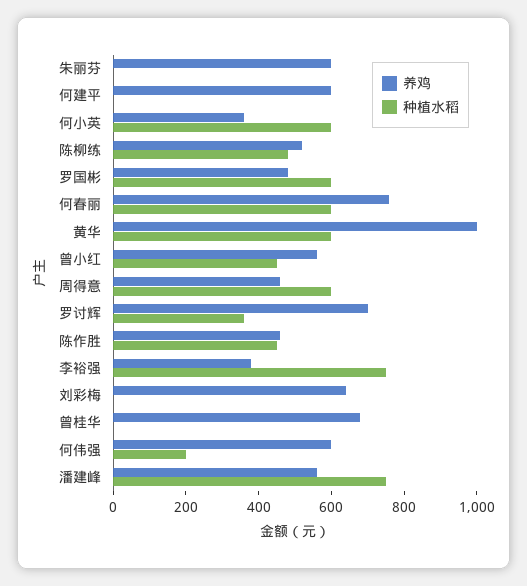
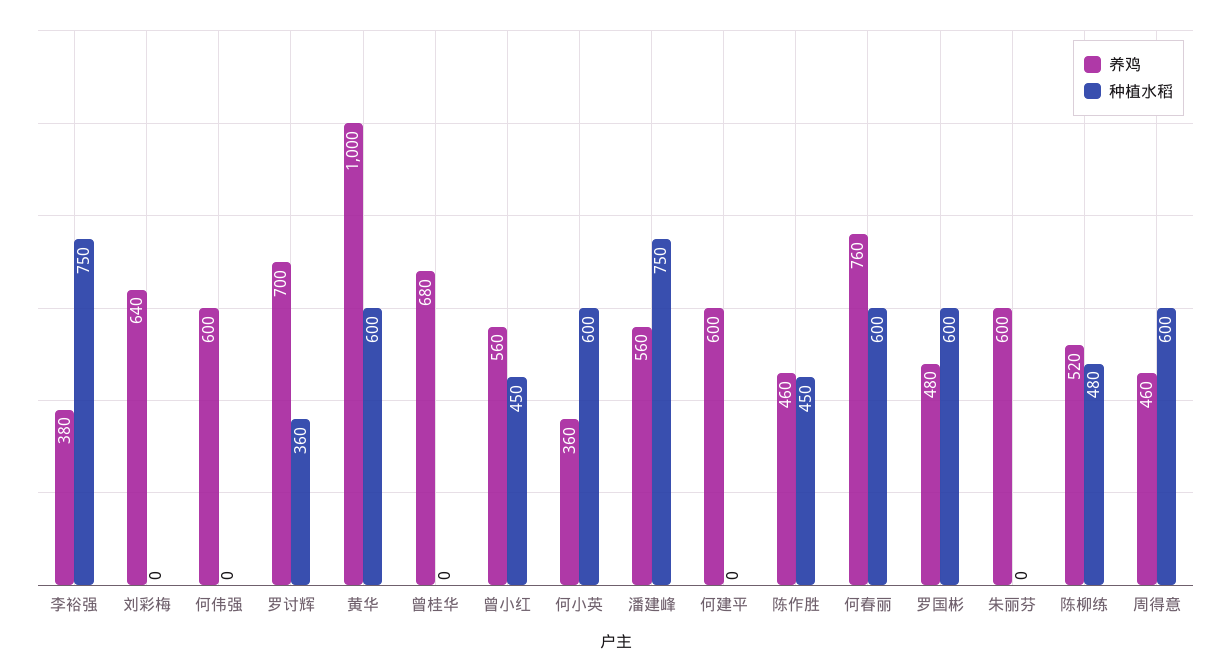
  {
    "养鸡": {
      "朱丽芬": 600,
      "何建平": 600,
      "何小英": 360,
      "陈柳练": 520,
      "罗国彬": 480,
      "何春丽": 760,
      "黄华": 1000,
      "曾小红": 560,
      "周得意": 460,
      "罗讨辉": 700,
      "陈作胜": 460,
      "李裕强": 380,
      "刘彩梅": 640,
      "曾桂华": 680,
      "何伟强": 600,
      "潘建峰": 560
    },
    "种植水稻": {
      "朱丽芬": 0,
      "何建平": 0,
      "何小英": 600,
      "陈柳练": 480,
      "罗国彬": 600,
      "何春丽": 600,
      "黄华": 600,
      "曾小红": 450,
      "周得意": 600,
      "罗讨辉": 360,
      "陈作胜": 450,
      "李裕强": 750,
      "刘彩梅": 0,
      "曾桂华": 0,
-     "何伟强": 200,
+     "何伟强": 0,
      "潘建峰": 750
    }
  }

